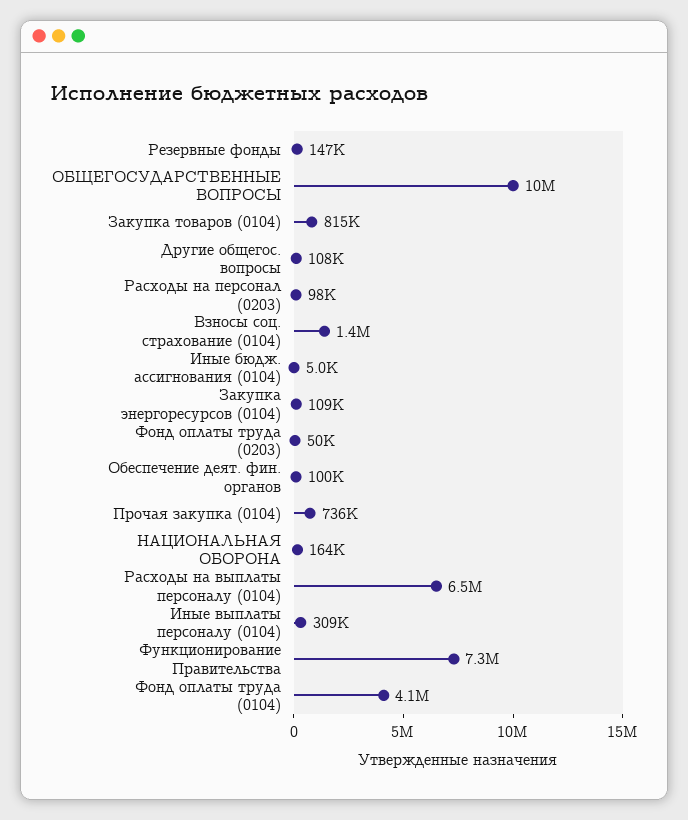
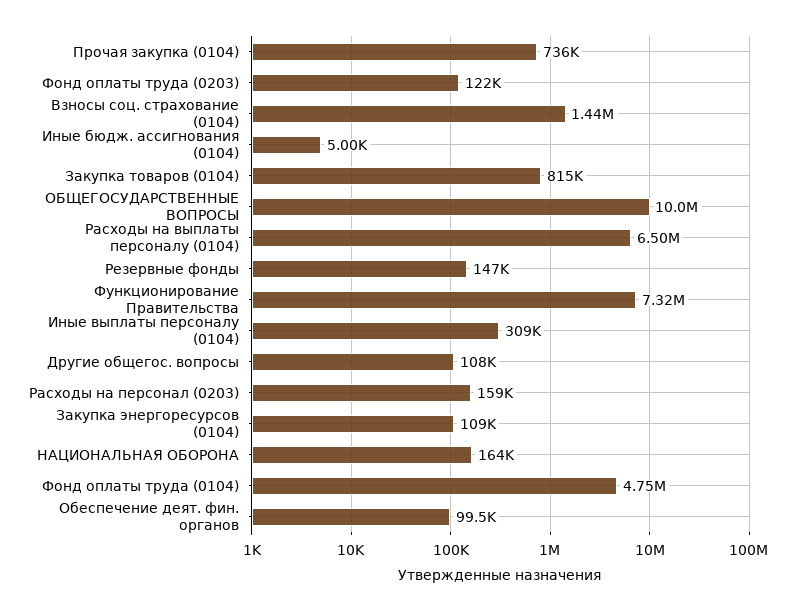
  {
    "Резервные фонды": 147000,
    "ОБЩЕГОСУДАРСТВЕННЫЕ ВОПРОСЫ": 10000000,
    "Закупка товаров (0104)": 815000,
    "Другие общегос. вопросы": 108000,
-   "Расходы на персонал (0203)": 98000,
+   "Расходы на персонал (0203)": 159000,
    "Взносы соц. страхование (0104)": 1440000,
    "Иные бюдж. ассигнования (0104)": 5000,
    "Закупка энергоресурсов (0104)": 109000,
-   "Фонд оплаты труда (0203)": 50000,
+   "Фонд оплаты труда (0203)": 122000,
    "Обеспечение деят. фин. органов": 99500,
    "Прочая закупка (0104)": 736000,
    "НАЦИОНАЛЬНАЯ ОБОРОНА": 164000,
    "Расходы на выплаты персоналу (0104)": 6500000,
    "Иные выплаты персоналу (0104)": 309000,
    "Функционирование Правительства": 7320000,
-   "Фонд оплаты труда (0104)": 4100000
+   "Фонд оплаты труда (0104)": 4750000
  }

